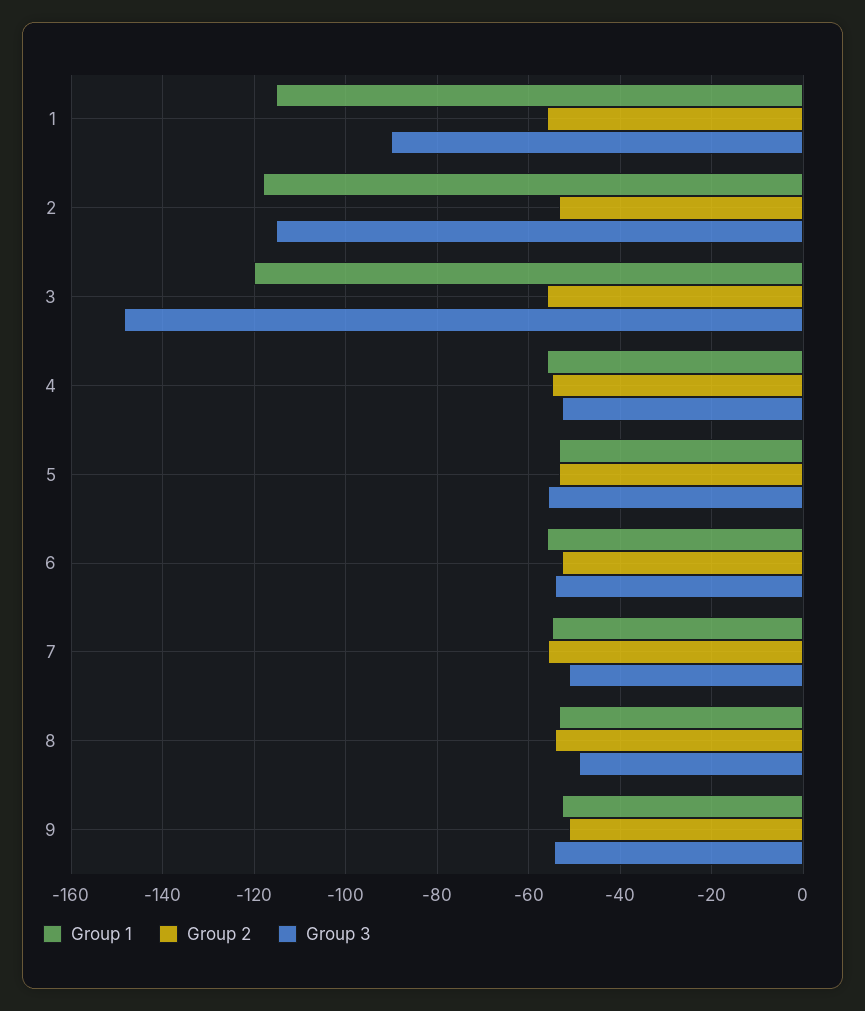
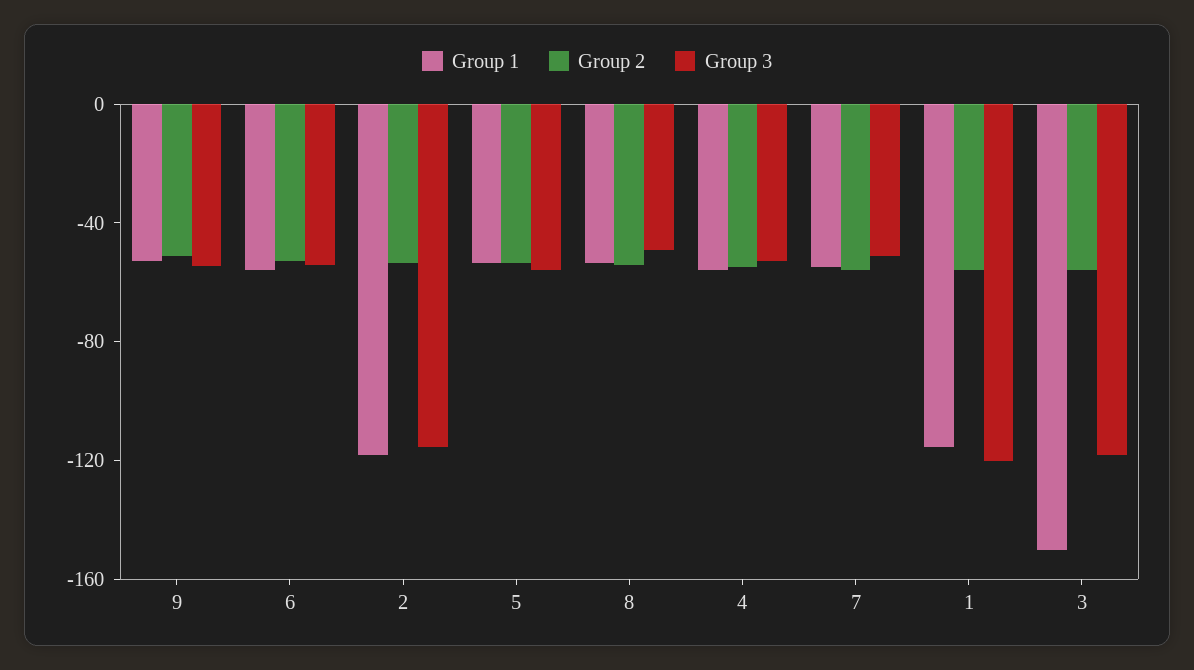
  {
    "Group 1": {
      "1": -116,
      "2": -118,
-     "3": -120,
+     "3": -150,
      "4": -56,
      "5": -54,
      "6": -56,
      "7": -54,
      "8": -54,
      "9": -52
    },
    "Group 2": {
      "1": -56,
      "2": -54,
      "3": -56,
      "4": -54,
      "5": -54,
      "6": -52,
      "7": -56,
      "8": -54,
      "9": -52
    },
    "Group 3": {
-     "1": -90,
+     "1": -120,
      "2": -116,
-     "3": -148,
+     "3": -120,
      "4": -52,
      "5": -56,
      "6": -54,
      "7": -52,
      "8": -50,
      "9": -54
    }
  }

